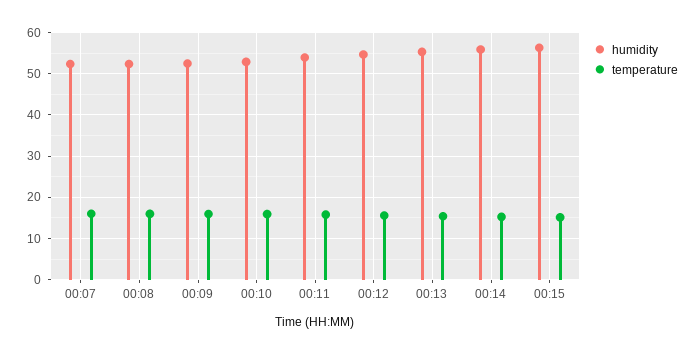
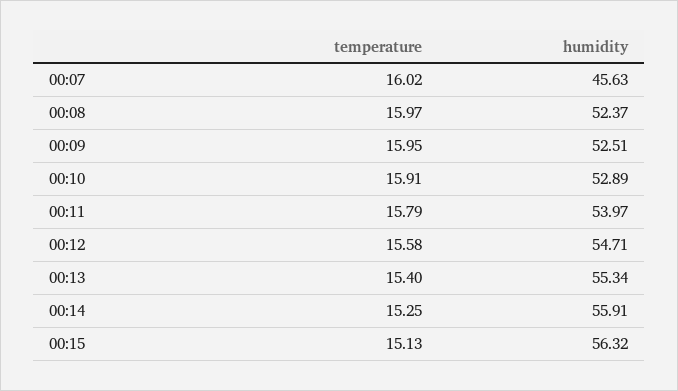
  {
    "humidity": {
-     "00:07": 52,
+     "00:07": 45.63,
      "00:08": 52.37,
      "00:09": 52.51,
      "00:10": 52.89,
      "00:11": 53.97,
      "00:12": 54.71,
      "00:13": 55.34,
      "00:14": 55.91,
      "00:15": 56.32
    },
    "temperature": {
      "00:07": 16.02,
      "00:08": 15.97,
      "00:09": 15.95,
      "00:10": 15.91,
      "00:11": 15.79,
      "00:12": 15.58,
      "00:13": 15.4,
      "00:14": 15.25,
      "00:15": 15.13
    }
  }

